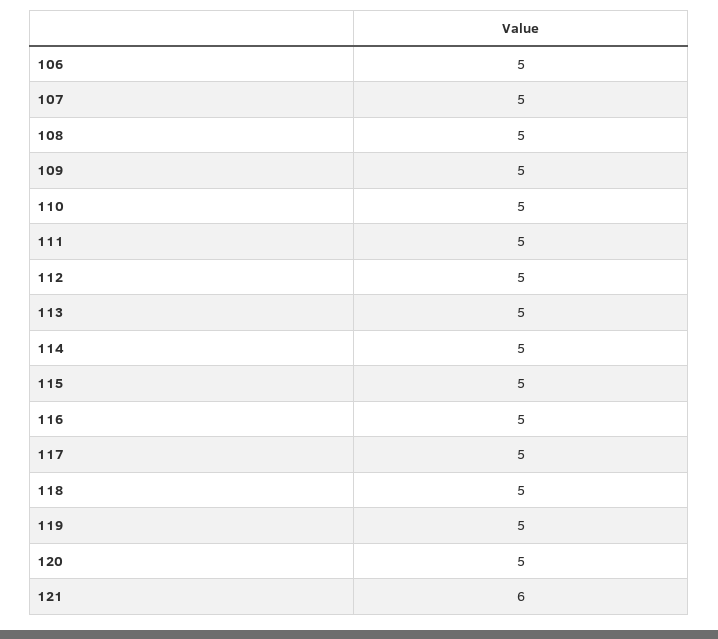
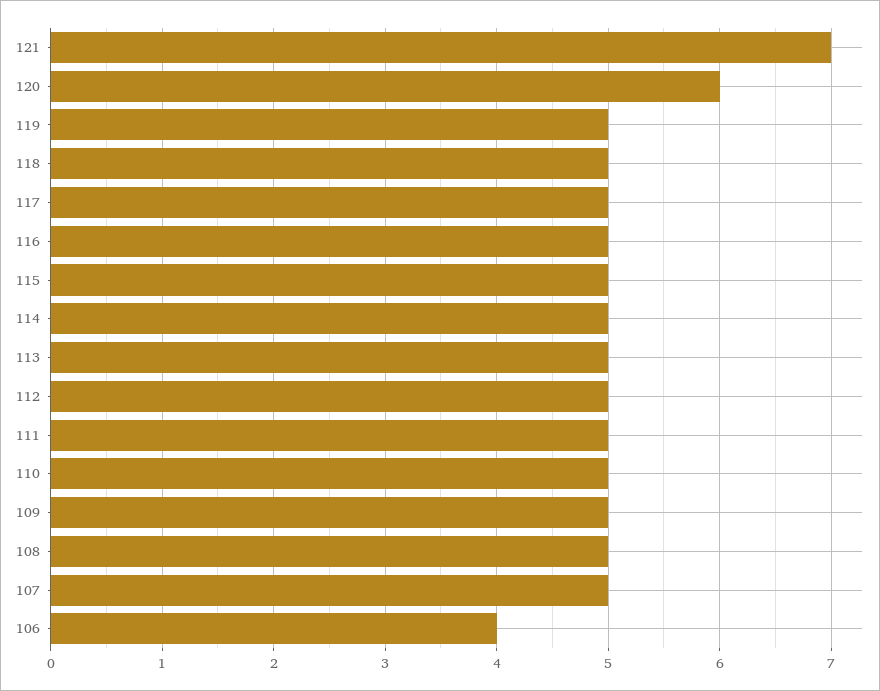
  {
-   "106": 5,
+   "106": 4,
    "107": 5,
    "108": 5,
    "109": 5,
    "110": 5,
    "111": 5,
    "112": 5,
    "113": 5,
    "114": 5,
    "115": 5,
    "116": 5,
    "117": 5,
    "118": 5,
    "119": 5,
-   "120": 5,
+   "120": 6,
-   "121": 6
+   "121": 7
  }

